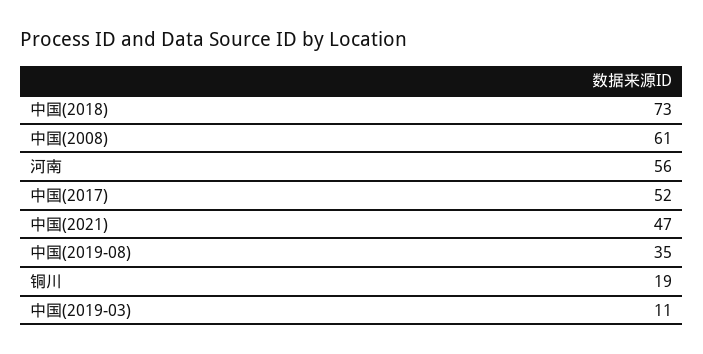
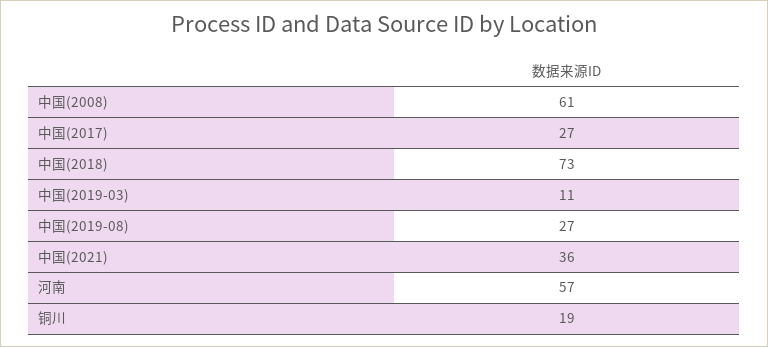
  {
    "中国(2018)": 73,
    "中国(2008)": 61,
-   "河南": 56,
+   "河南": 57,
-   "中国(2017)": 52,
+   "中国(2017)": 27,
-   "中国(2021)": 47,
+   "中国(2021)": 36,
-   "中国(2019-08)": 35,
+   "中国(2019-08)": 27,
    "铜川": 19,
    "中国(2019-03)": 11
  }

